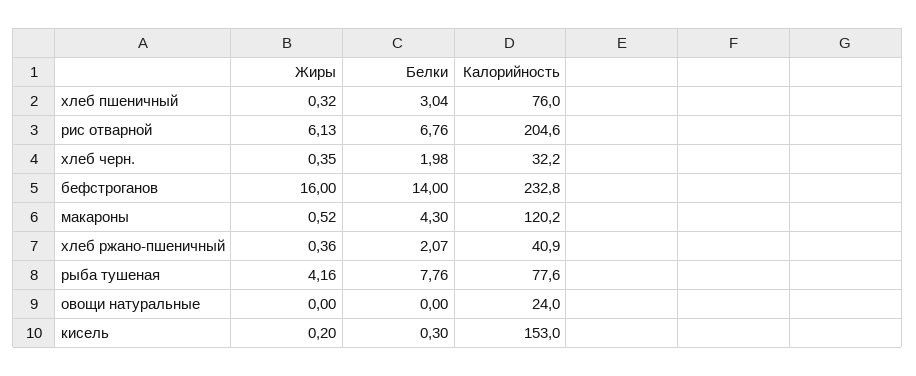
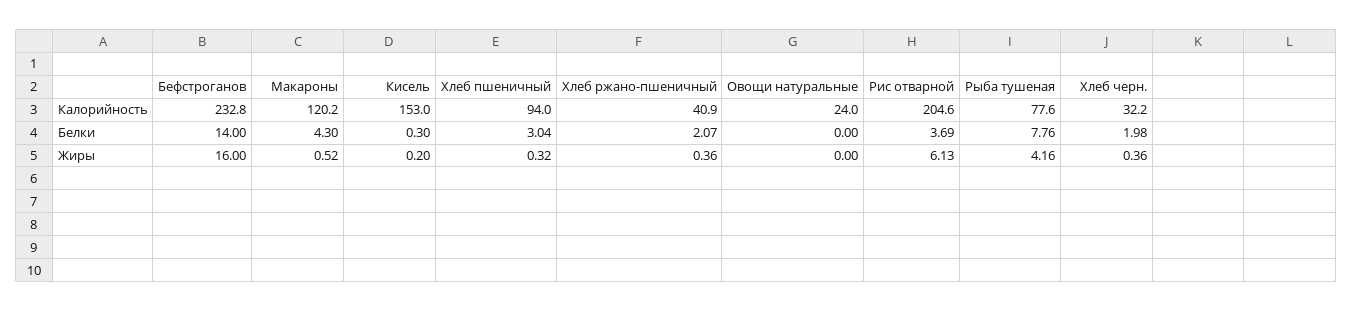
  {
    "Жиры": {
      "хлеб пшеничный": 0.32,
      "рис отварной": 6.13,
-     "хлеб черн.": 0.35,
+     "хлеб черн.": 0.36,
      "бефстроганов": 16,
      "макароны": 0.52,
      "хлеб ржано-пшеничный": 0.36,
      "рыба тушеная": 4.16,
      "овощи натуральные": 0,
      "кисель": 0.2
    },
    "Белки": {
      "хлеб пшеничный": 3.04,
-     "рис отварной": 6.76,
+     "рис отварной": 3.69,
      "хлеб черн.": 1.98,
      "бефстроганов": 14,
      "макароны": 4.3,
      "хлеб ржано-пшеничный": 2.07,
      "рыба тушеная": 7.76,
      "овощи натуральные": 0,
      "кисель": 0.3
    },
    "Калорийность": {
-     "хлеб пшеничный": 76,
+     "хлеб пшеничный": 94,
      "рис отварной": 204.6,
      "хлеб черн.": 32.2,
      "бефстроганов": 232.8,
      "макароны": 120.2,
      "хлеб ржано-пшеничный": 40.9,
      "рыба тушеная": 77.6,
      "овощи натуральные": 24,
      "кисель": 153
    }
  }

